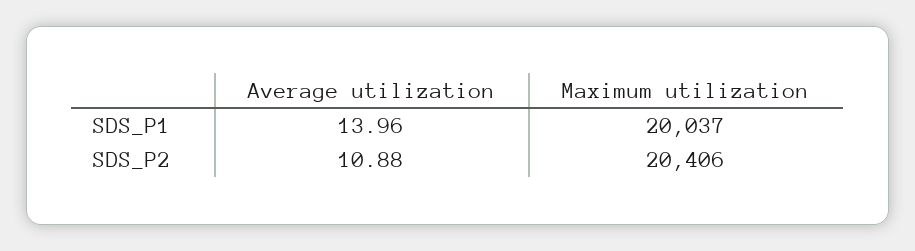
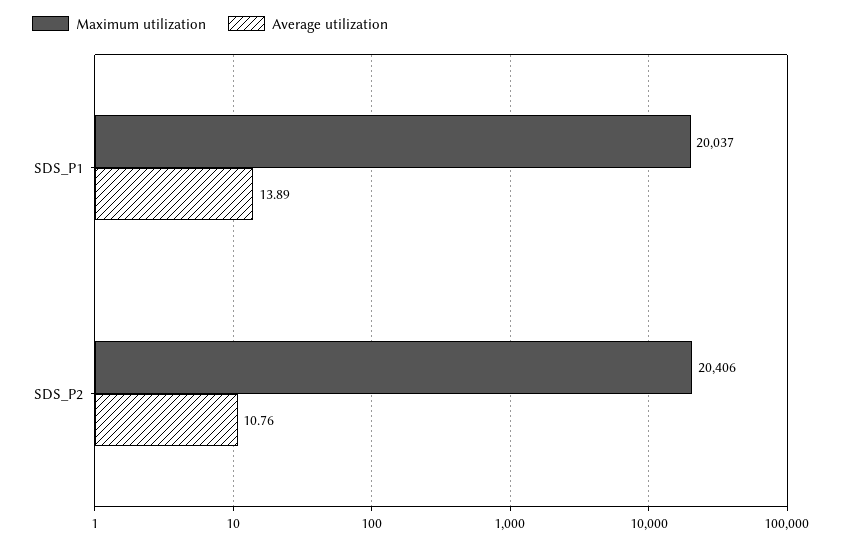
  {
    "Average utilization": {
-     "SDS_P1": 13.96,
+     "SDS_P1": 13.89,
-     "SDS_P2": 10.88
+     "SDS_P2": 10.76
    },
    "Maximum utilization": {
      "SDS_P1": 20037,
      "SDS_P2": 20406
    }
  }

